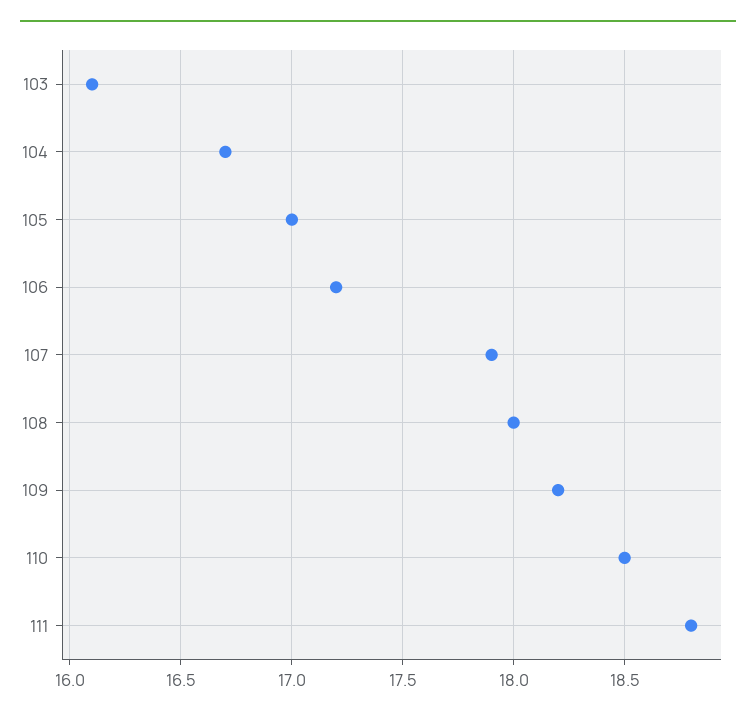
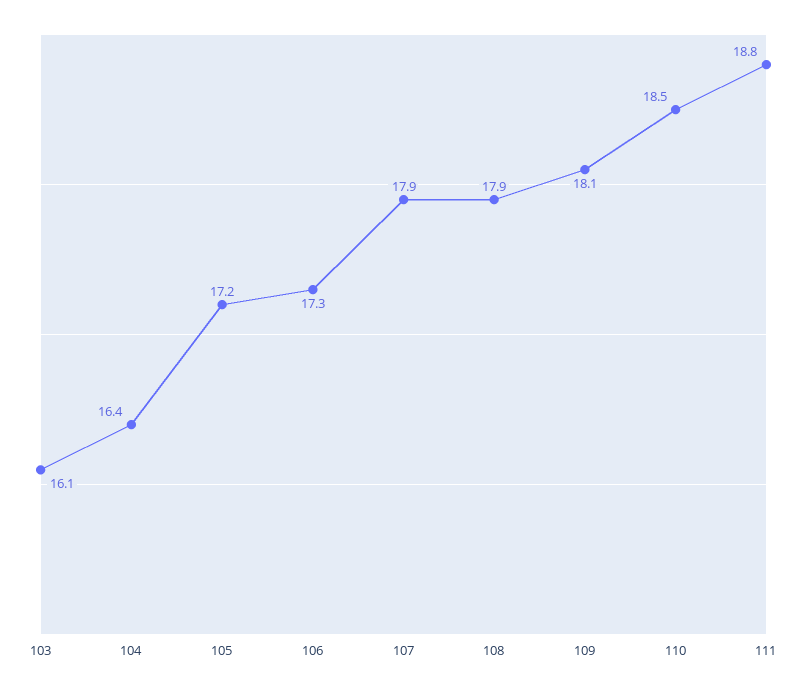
  {
    "103": 16.1,
-   "104": 16.7,
+   "104": 16.4,
-   "105": 17,
+   "105": 17.2,
-   "106": 17.2,
+   "106": 17.3,
    "107": 17.9,
-   "108": 18,
+   "108": 17.9,
-   "109": 18.2,
+   "109": 18.1,
    "110": 18.5,
    "111": 18.8
  }

